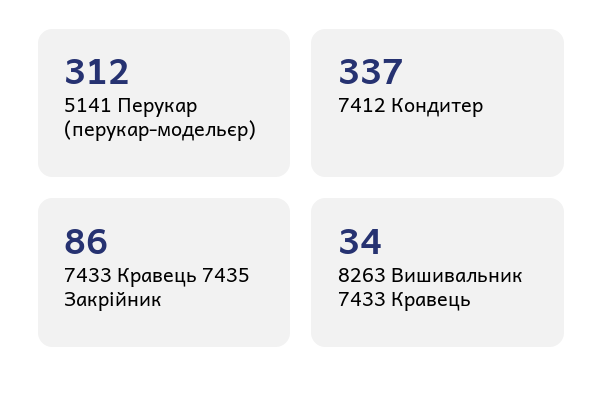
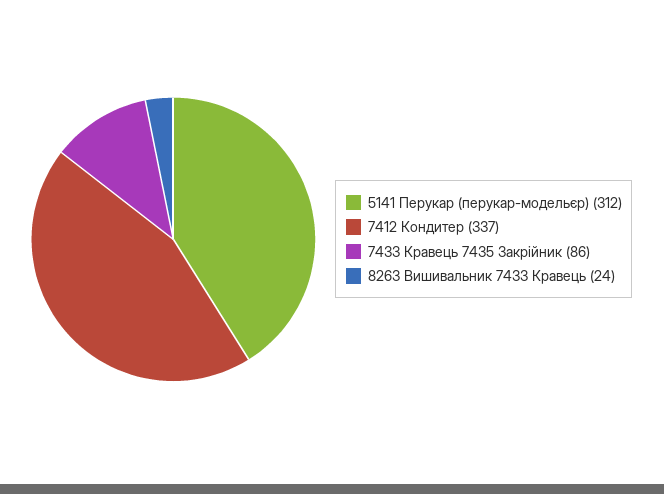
  {
    "5141 Перукар (перукар-модельєр)": 312,
    "7412 Кондитер": 337,
    "7433 Кравець 7435 Закрійник": 86,
-   "8263 Вишивальник 7433 Кравець": 34
+   "8263 Вишивальник 7433 Кравець": 24
  }

